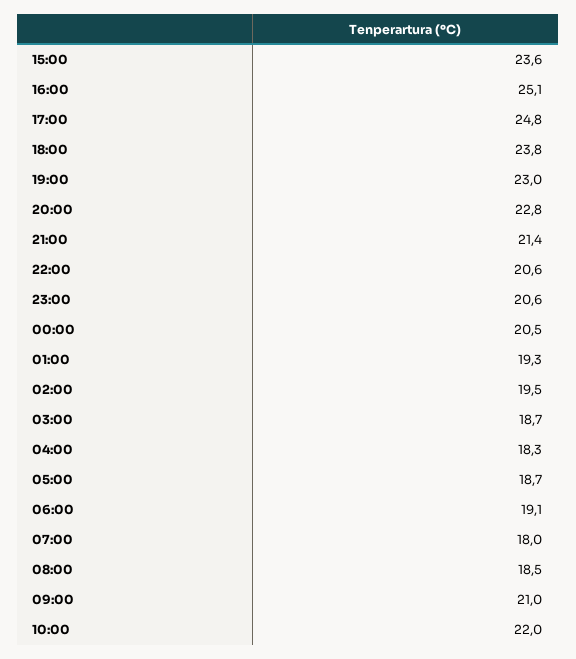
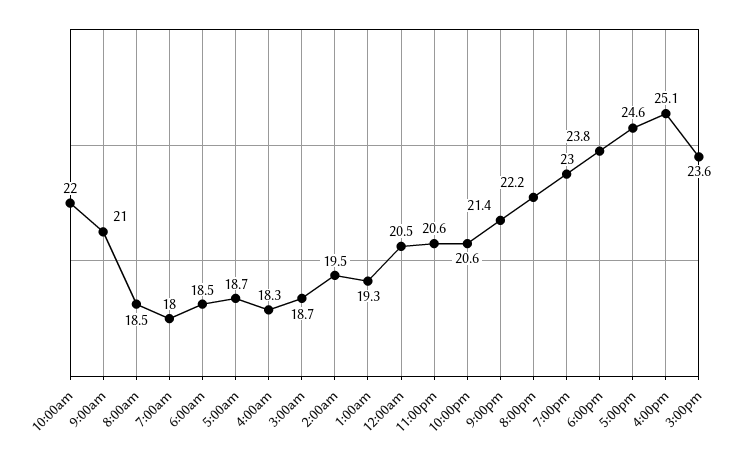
  {
    "15:00": 23.6,
    "16:00": 25.1,
-   "17:00": 24.8,
+   "17:00": 24.6,
    "18:00": 23.8,
    "19:00": 23,
-   "20:00": 22.8,
+   "20:00": 22.2,
    "21:00": 21.4,
    "22:00": 20.6,
    "23:00": 20.6,
    "00:00": 20.5,
    "01:00": 19.3,
    "02:00": 19.5,
    "03:00": 18.7,
    "04:00": 18.3,
    "05:00": 18.7,
-   "06:00": 19.1,
+   "06:00": 18.5,
    "07:00": 18,
    "08:00": 18.5,
    "09:00": 21,
    "10:00": 22
  }

